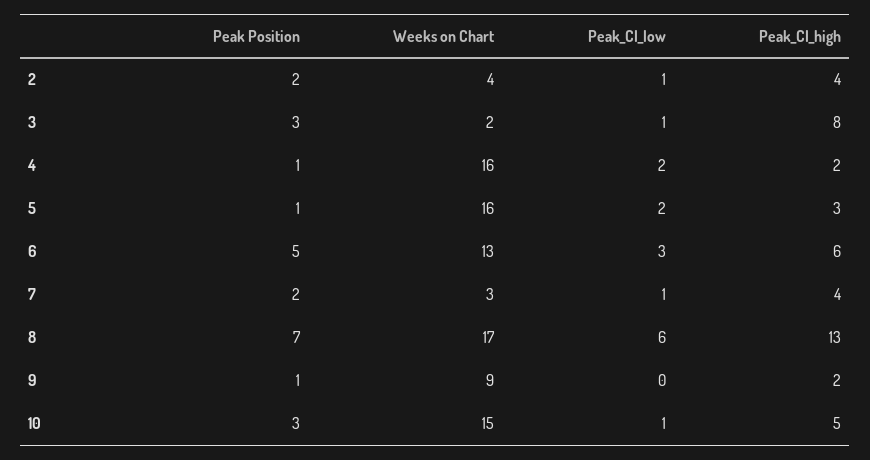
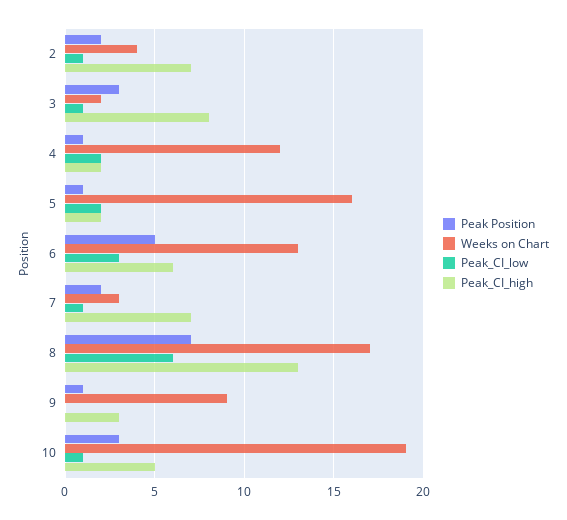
  {
    "Peak Position": {
      "2": 2,
      "3": 3,
      "4": 1,
      "5": 1,
      "6": 5,
      "7": 2,
      "8": 7,
      "9": 1,
      "10": 3
    },
    "Weeks on Chart": {
      "2": 4,
      "3": 2,
-     "4": 16,
+     "4": 12,
      "5": 16,
      "6": 13,
      "7": 3,
      "8": 17,
      "9": 9,
-     "10": 15
+     "10": 19
    },
    "Peak_CI_low": {
      "2": 1,
      "3": 1,
      "4": 2,
      "5": 2,
      "6": 3,
      "7": 1,
      "8": 6,
      "9": 0,
      "10": 1
    },
    "Peak_CI_high": {
-     "2": 4,
+     "2": 7,
      "3": 8,
      "4": 2,
-     "5": 3,
+     "5": 2,
      "6": 6,
-     "7": 4,
+     "7": 7,
      "8": 13,
-     "9": 2,
+     "9": 3,
      "10": 5
    }
  }

